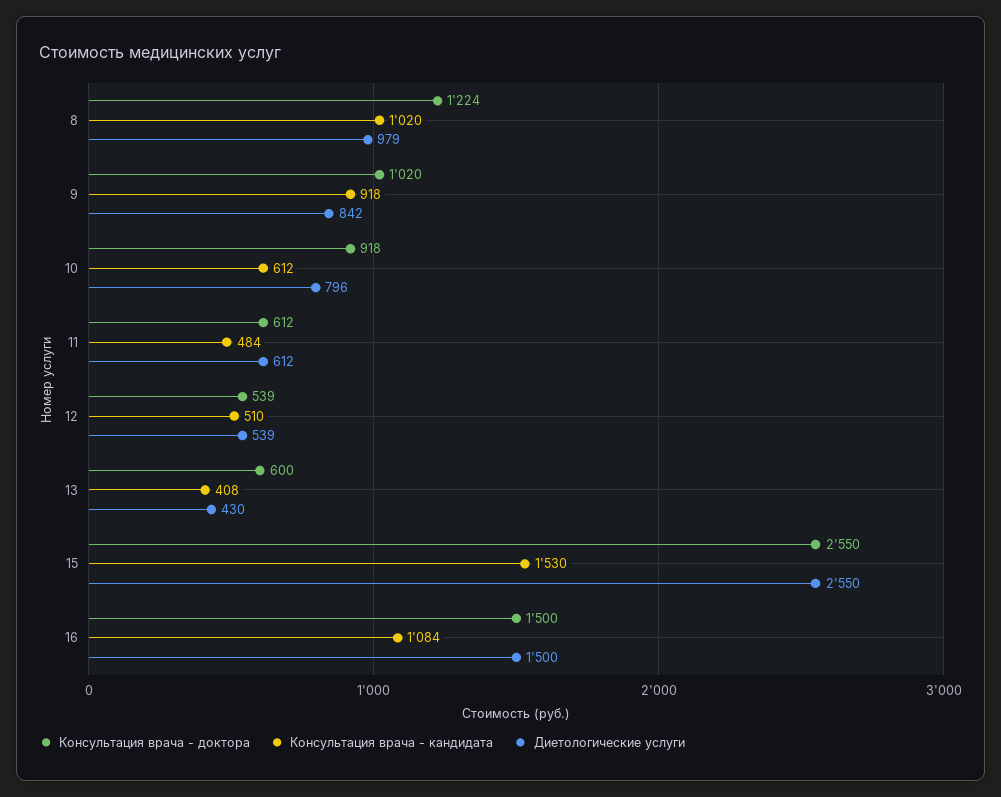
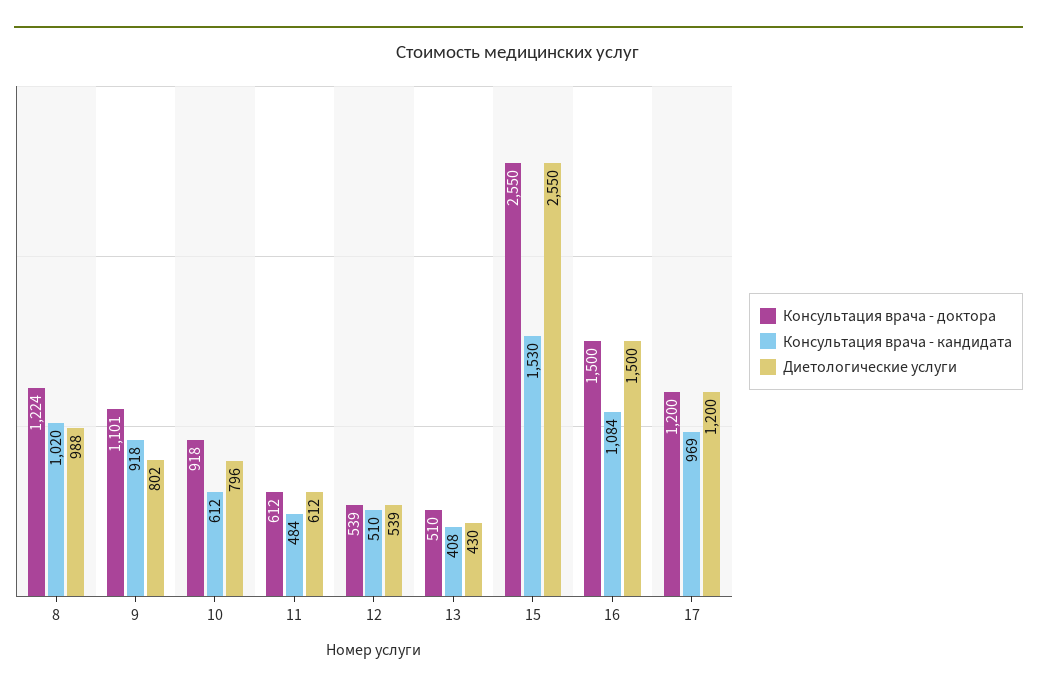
  {
    "Консультация врача - доктора": {
      "8": 1224,
-     "9": 1020,
+     "9": 1101,
      "10": 918,
      "11": 612,
      "12": 539,
-     "13": 600,
+     "13": 510,
      "15": 2550,
-     "16": 1500
+     "16": 1500,
+     "17": 1200
    },
    "Консультация врача - кандидата": {
      "8": 1020,
      "9": 918,
      "10": 612,
      "11": 484,
      "12": 510,
      "13": 408,
      "15": 1530,
-     "16": 1084
+     "16": 1084,
+     "17": 969
    },
    "Диетологические услуги": {
-     "8": 979,
+     "8": 988,
-     "9": 842,
+     "9": 802,
      "10": 796,
      "11": 612,
      "12": 539,
      "13": 430,
      "15": 2550,
-     "16": 1500
+     "16": 1500,
+     "17": 1200
    }
  }

